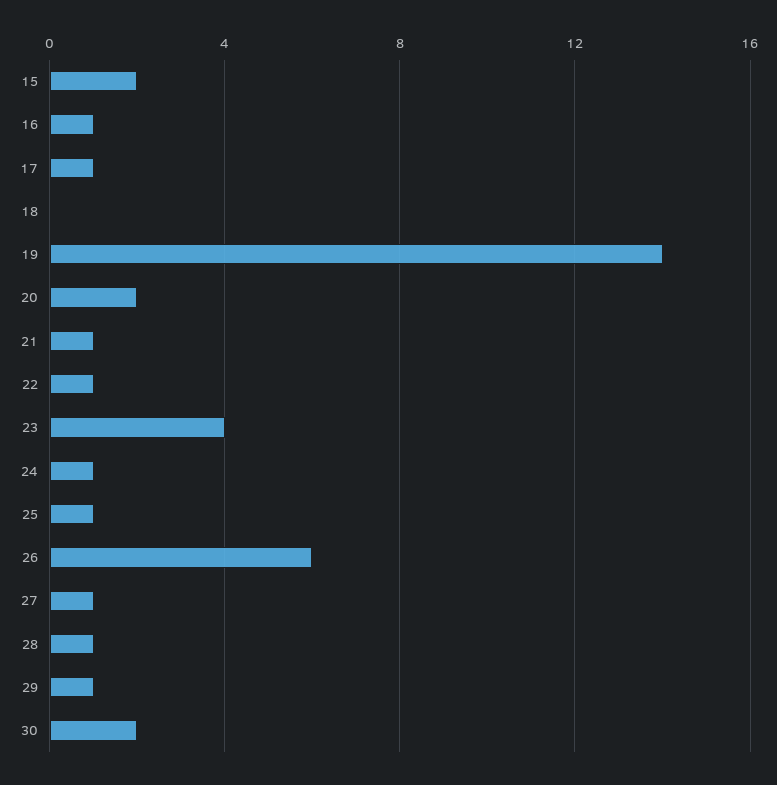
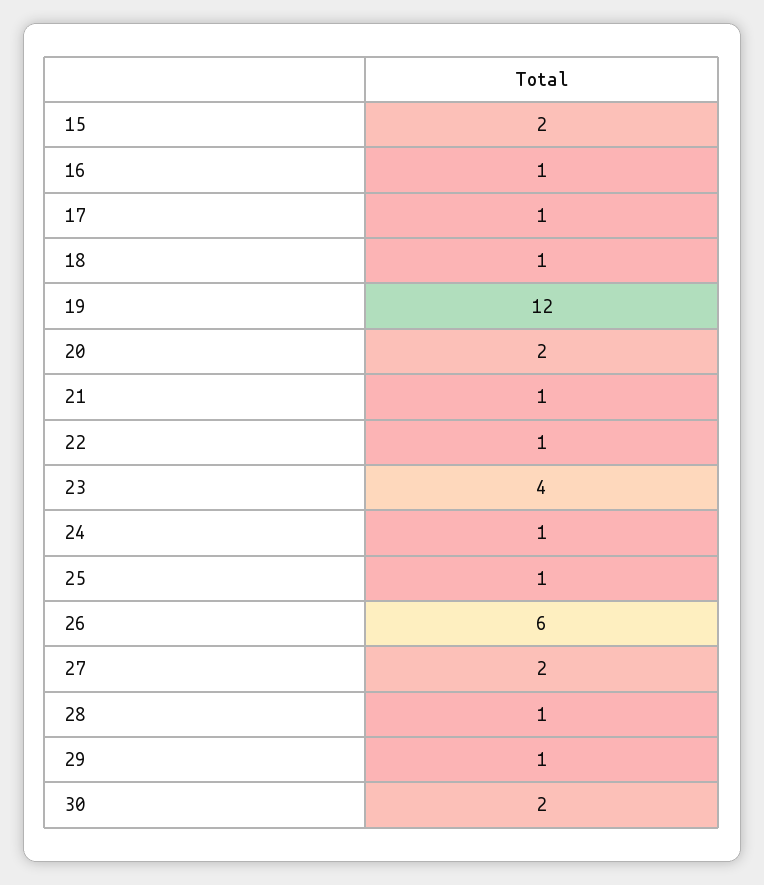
  {
    "15": 2,
    "16": 1,
    "17": 1,
-   "18": 0,
+   "18": 1,
-   "19": 14,
+   "19": 12,
    "20": 2,
    "21": 1,
    "22": 1,
    "23": 4,
    "24": 1,
    "25": 1,
    "26": 6,
-   "27": 1,
+   "27": 2,
    "28": 1,
    "29": 1,
    "30": 2
  }

